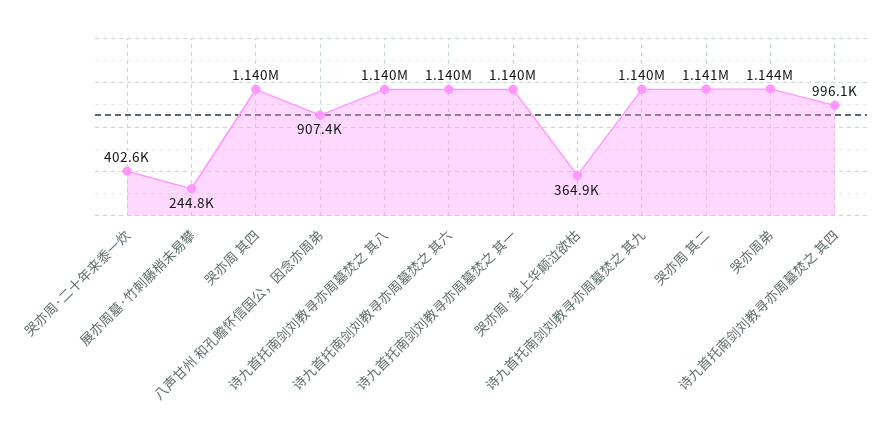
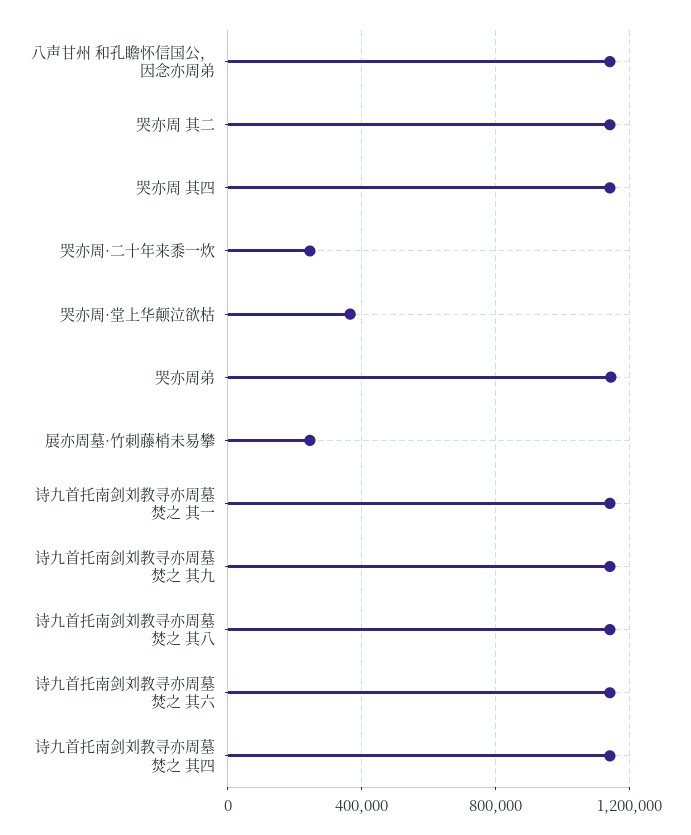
  {
-   "哭亦周·二十年来黍一炊": 402600,
+   "哭亦周·二十年来黍一炊": 250000,
    "展亦周墓·竹刺藤梢未易攀": 244800,
    "哭亦周 其四": 1140000,
-   "八声甘州 和孔瞻怀信国公，因念亦周弟": 907400,
+   "八声甘州 和孔瞻怀信国公，因念亦周弟": 1150000,
    "诗九首托南剑刘教寻亦周墓焚之 其八": 1140000,
    "诗九首托南剑刘教寻亦周墓焚之 其六": 1140000,
    "诗九首托南剑刘教寻亦周墓焚之 其一": 1140000,
    "哭亦周·堂上华颠泣欲枯": 364900,
    "诗九首托南剑刘教寻亦周墓焚之 其九": 1140000,
    "哭亦周 其二": 1141000,
    "哭亦周弟": 1144000,
-   "诗九首托南剑刘教寻亦周墓焚之 其四": 996100
+   "诗九首托南剑刘教寻亦周墓焚之 其四": 1150000
  }

